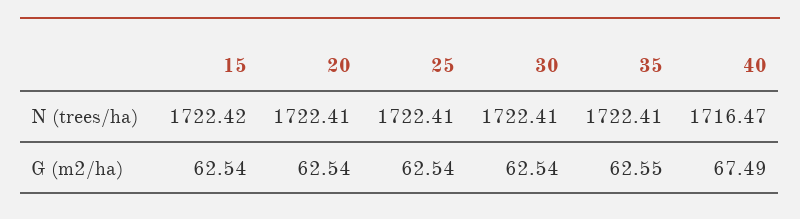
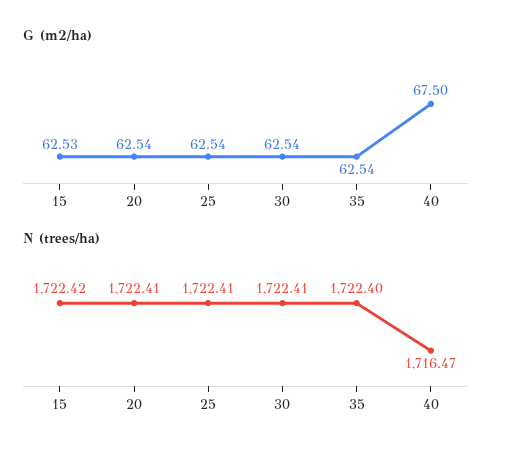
  {
    "N (trees/ha)": {
      "15": 1722.42,
      "20": 1722.41,
      "25": 1722.41,
      "30": 1722.41,
-     "35": 1722.41,
+     "35": 1722.4,
      "40": 1716.47
    },
    "G (m2/ha)": {
-     "15": 62.54,
+     "15": 62.53,
      "20": 62.54,
      "25": 62.54,
      "30": 62.54,
-     "35": 62.55,
+     "35": 62.54,
-     "40": 67.49
+     "40": 67.5
    }
  }

